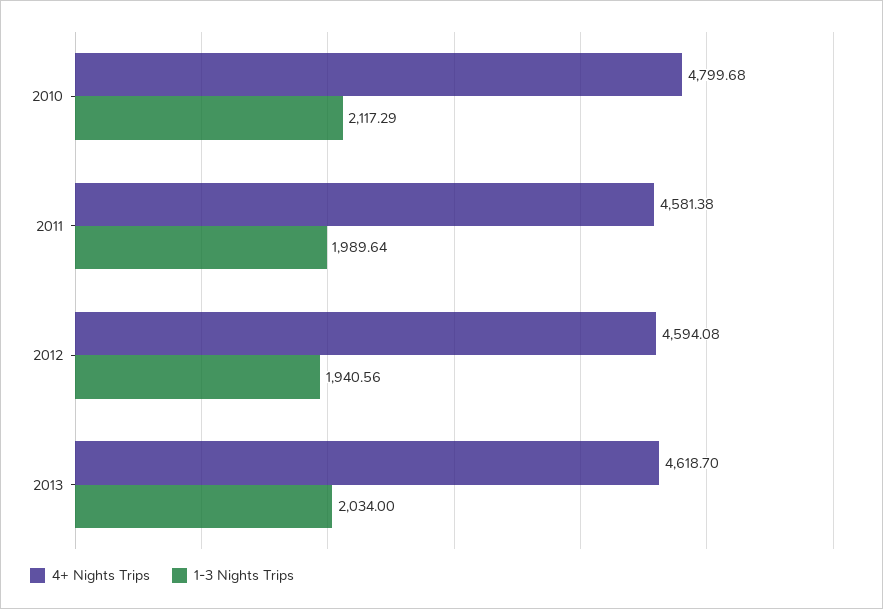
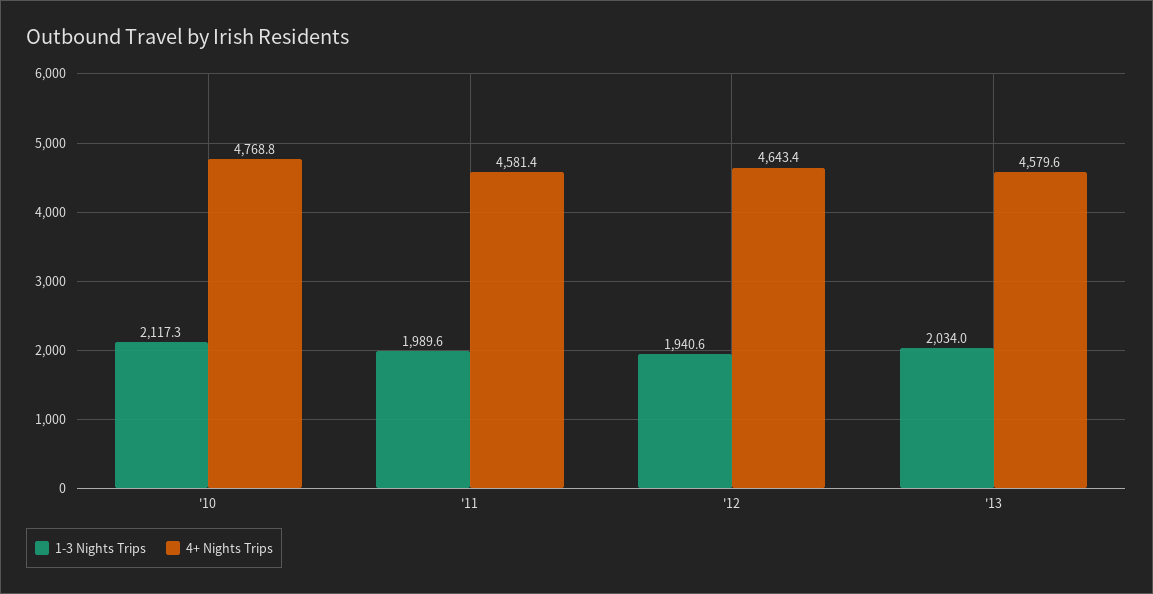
  {
    "4+ Nights Trips": {
-     "2010": 4799.68,
+     "2010": 4768.8,
      "2011": 4581.38,
-     "2012": 4594.08,
+     "2012": 4643.4,
-     "2013": 4618.7
+     "2013": 4579.6
    },
    "1-3 Nights Trips": {
      "2010": 2117.29,
      "2011": 1989.64,
      "2012": 1940.56,
      "2013": 2034
    }
  }

